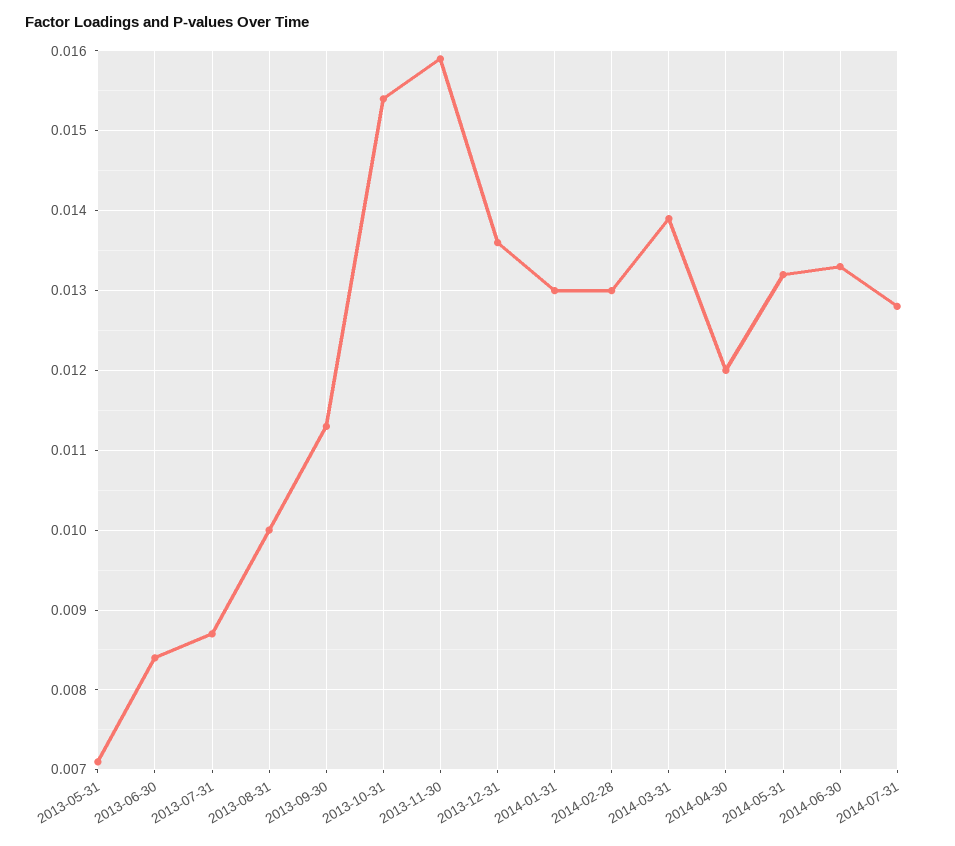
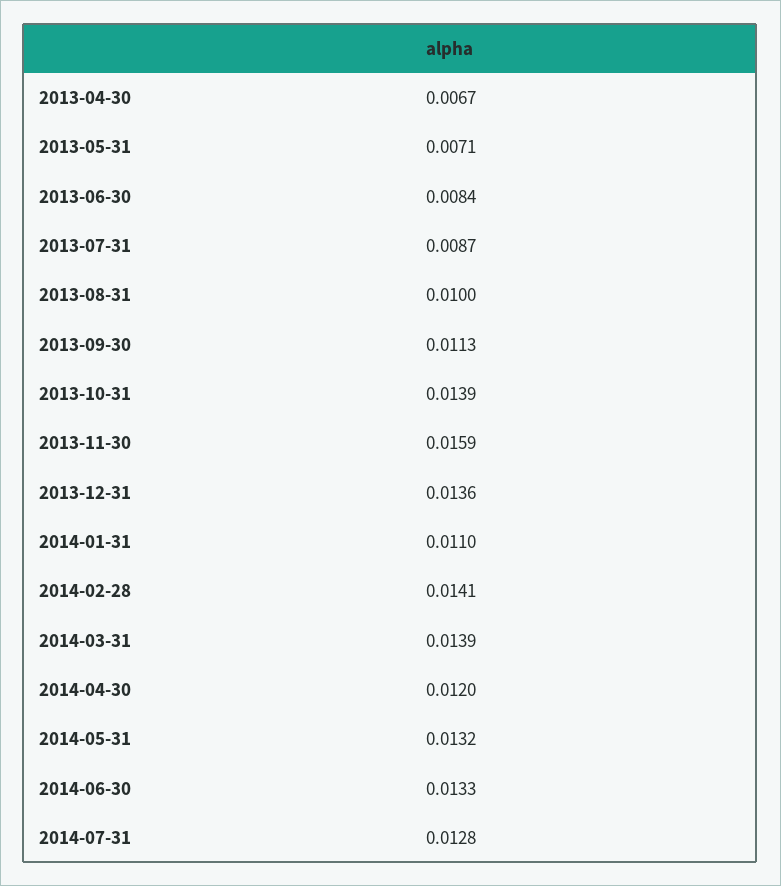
  {
    "2013-05-31": 0.0071,
    "2013-06-30": 0.0084,
    "2013-07-31": 0.0087,
    "2013-08-31": 0.01,
    "2013-09-30": 0.0113,
-   "2013-10-31": 0.0154,
+   "2013-10-31": 0.0139,
    "2013-11-30": 0.0159,
    "2013-12-31": 0.0136,
-   "2014-01-31": 0.013,
+   "2014-01-31": 0.011,
-   "2014-02-28": 0.013,
+   "2014-02-28": 0.0141,
    "2014-03-31": 0.0139,
    "2014-04-30": 0.012,
    "2014-05-31": 0.0132,
    "2014-06-30": 0.0133,
-   "2014-07-31": 0.0128
+   "2014-07-31": 0.0128,
+   "2013-04-30": 0.0067
  }

